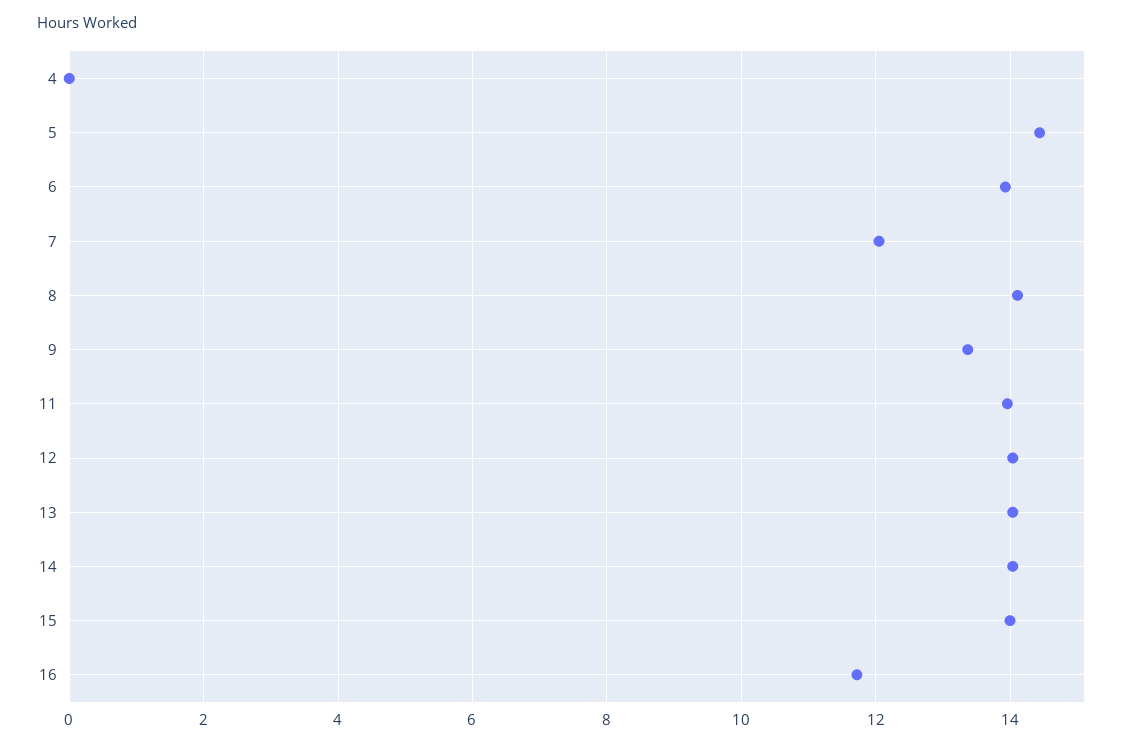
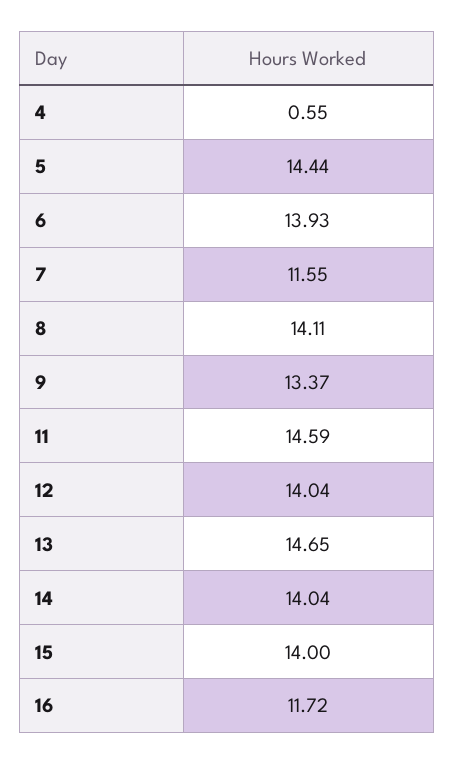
  {
-   "4": 0,
+   "4": 0.55,
    "5": 14.44,
    "6": 13.93,
-   "7": 12,
+   "7": 11.55,
    "8": 14.11,
    "9": 13.37,
-   "11": 14,
+   "11": 14.59,
    "12": 14.04,
-   "13": 14,
+   "13": 14.65,
    "14": 14.04,
    "15": 14,
    "16": 11.72
  }

